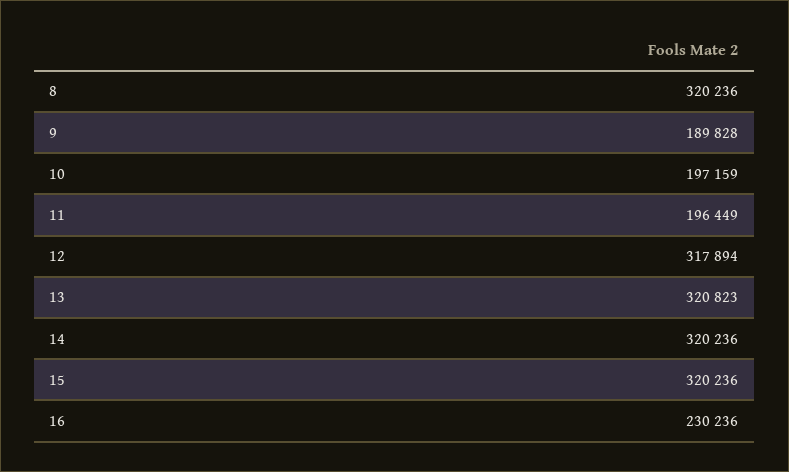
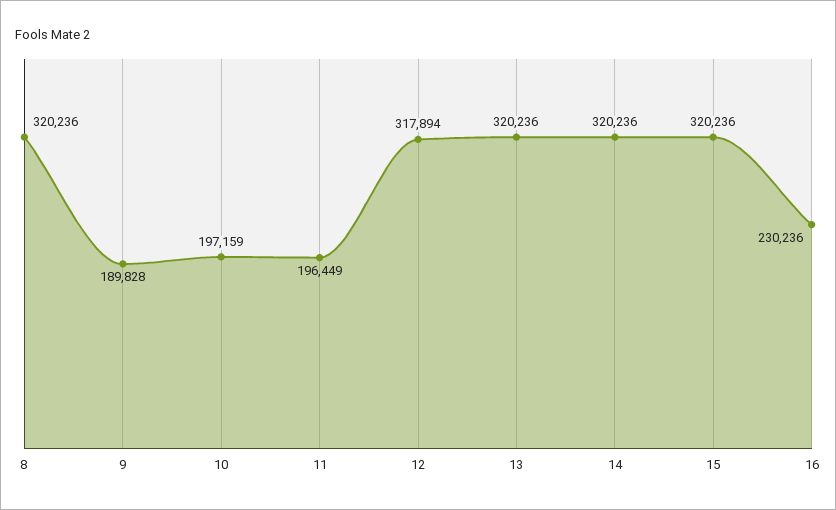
  {
    "8": 320236,
    "9": 189828,
    "10": 197159,
    "11": 196449,
    "12": 317894,
-   "13": 320823,
+   "13": 320236,
    "14": 320236,
    "15": 320236,
    "16": 230236
  }

